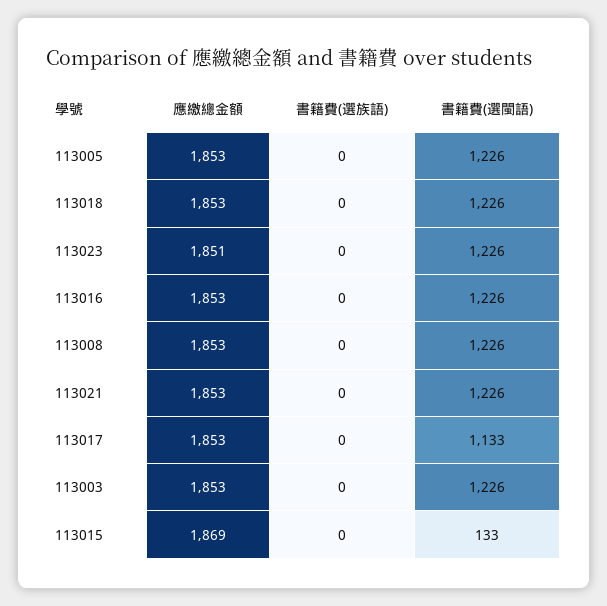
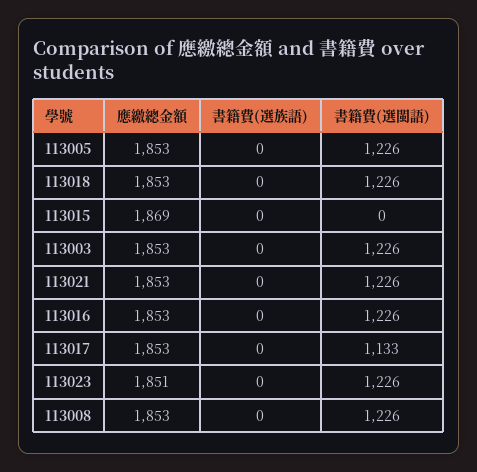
  {
    "應繳總金額": {
      "113005": 1853,
      "113018": 1853,
      "113023": 1851,
      "113016": 1853,
      "113008": 1853,
      "113021": 1853,
      "113017": 1853,
      "113003": 1853,
      "113015": 1869
    },
    "書籍費(選族語)": {
      "113005": 0,
      "113018": 0,
      "113023": 0,
      "113016": 0,
      "113008": 0,
      "113021": 0,
      "113017": 0,
      "113003": 0,
      "113015": 0
    },
    "書籍費(選閩語)": {
      "113005": 1226,
      "113018": 1226,
      "113023": 1226,
      "113016": 1226,
      "113008": 1226,
      "113021": 1226,
      "113017": 1133,
      "113003": 1226,
-     "113015": 133
+     "113015": 0
    }
  }

